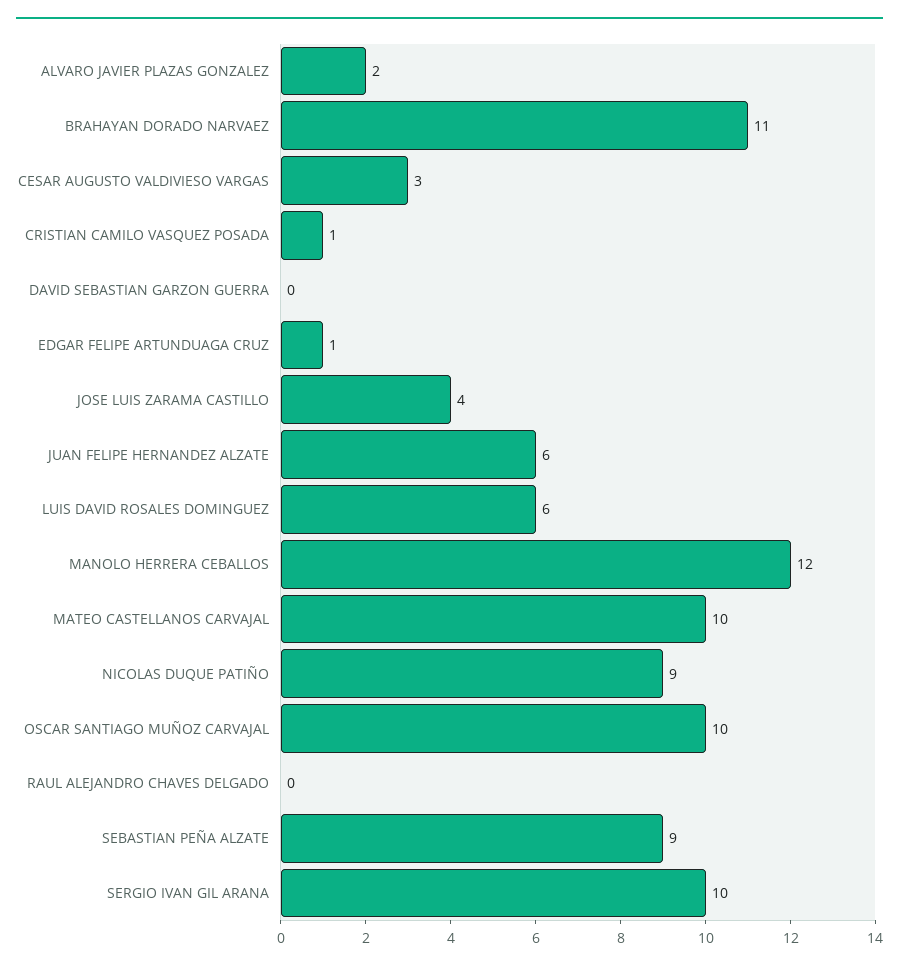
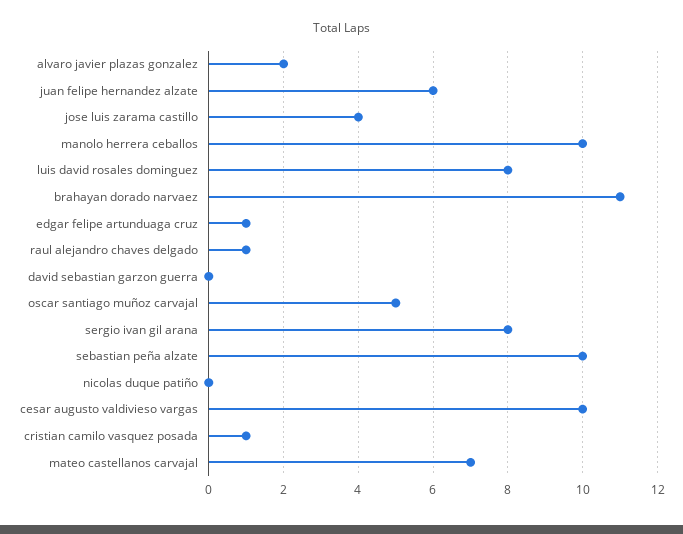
  {
    "ALVARO JAVIER PLAZAS GONZALEZ": 2,
    "BRAHAYAN DORADO NARVAEZ": 11,
-   "CESAR AUGUSTO VALDIVIESO VARGAS": 3,
+   "CESAR AUGUSTO VALDIVIESO VARGAS": 10,
    "CRISTIAN CAMILO VASQUEZ POSADA": 1,
    "DAVID SEBASTIAN GARZON GUERRA": 0,
    "EDGAR FELIPE ARTUNDUAGA CRUZ": 1,
    "JOSE LUIS ZARAMA CASTILLO": 4,
    "JUAN FELIPE HERNANDEZ ALZATE": 6,
-   "LUIS DAVID ROSALES DOMINGUEZ": 6,
+   "LUIS DAVID ROSALES DOMINGUEZ": 8,
-   "MANOLO HERRERA CEBALLOS": 12,
+   "MANOLO HERRERA CEBALLOS": 10,
-   "MATEO CASTELLANOS CARVAJAL": 10,
+   "MATEO CASTELLANOS CARVAJAL": 7,
-   "NICOLAS DUQUE PATIÑO": 9,
+   "NICOLAS DUQUE PATIÑO": 0,
-   "OSCAR SANTIAGO MUÑOZ CARVAJAL": 10,
+   "OSCAR SANTIAGO MUÑOZ CARVAJAL": 5,
-   "RAUL ALEJANDRO CHAVES DELGADO": 0,
+   "RAUL ALEJANDRO CHAVES DELGADO": 1,
-   "SEBASTIAN PEÑA ALZATE": 9,
+   "SEBASTIAN PEÑA ALZATE": 10,
-   "SERGIO IVAN GIL ARANA": 10
+   "SERGIO IVAN GIL ARANA": 8
  }

